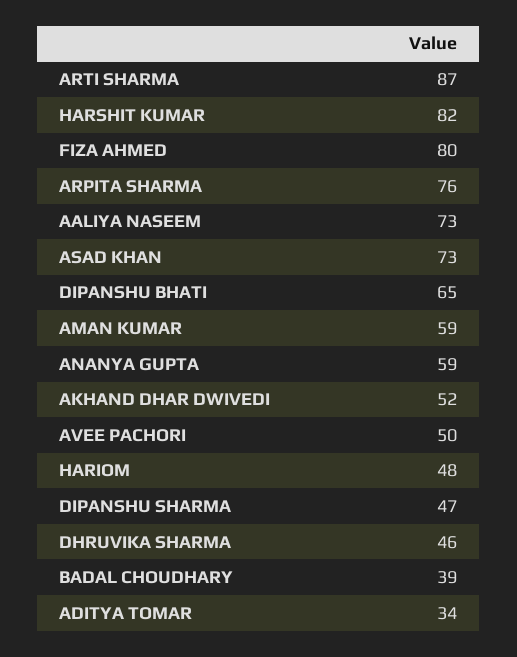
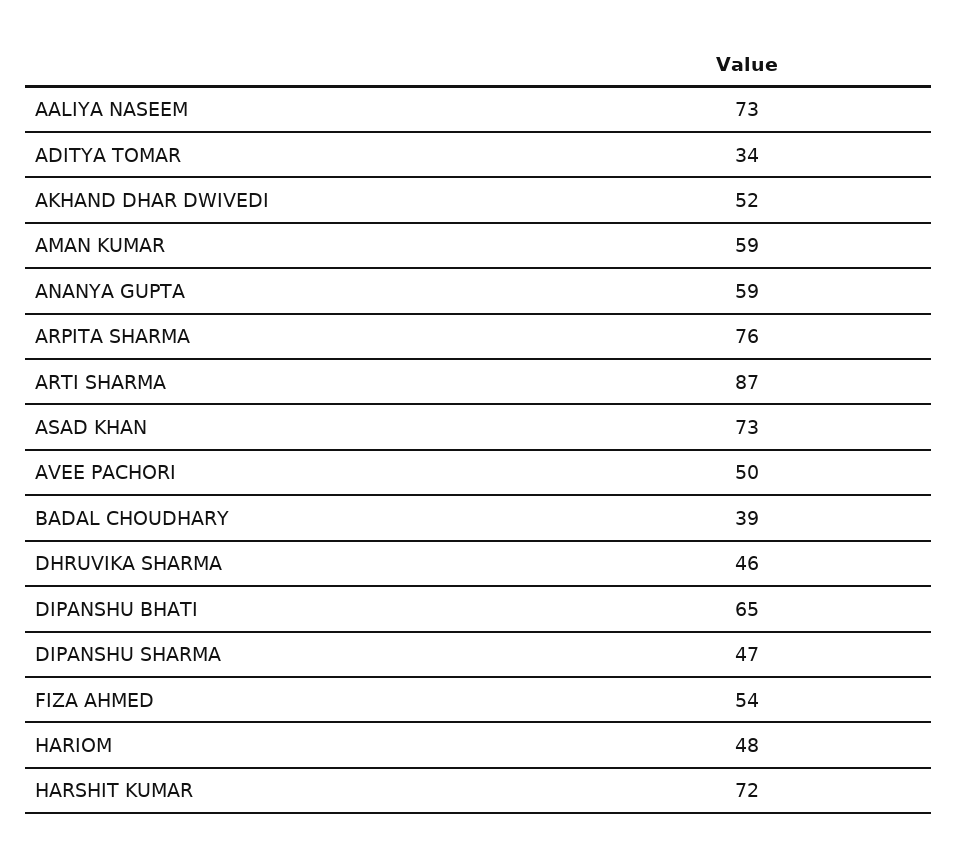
  {
    "ARTI SHARMA": 87,
-   "HARSHIT KUMAR": 82,
+   "HARSHIT KUMAR": 72,
-   "FIZA AHMED": 80,
+   "FIZA AHMED": 54,
    "ARPITA SHARMA": 76,
    "AALIYA NASEEM": 73,
    "ASAD KHAN": 73,
    "DIPANSHU BHATI": 65,
    "AMAN KUMAR": 59,
    "ANANYA GUPTA": 59,
    "AKHAND DHAR DWIVEDI": 52,
    "AVEE PACHORI": 50,
    "HARIOM": 48,
    "DIPANSHU SHARMA": 47,
    "DHRUVIKA SHARMA": 46,
    "BADAL CHOUDHARY": 39,
    "ADITYA TOMAR": 34
  }

